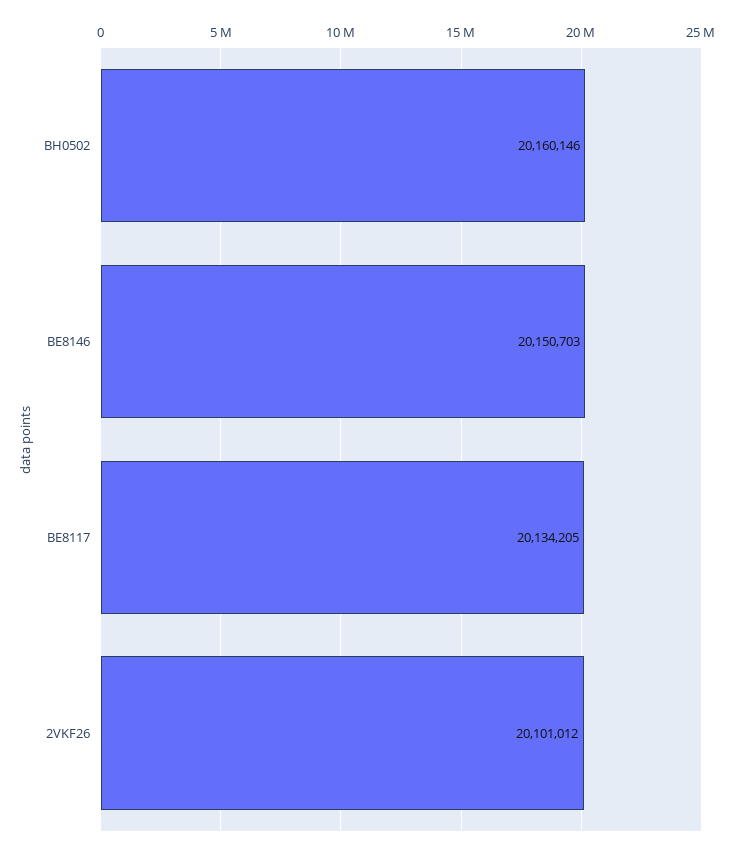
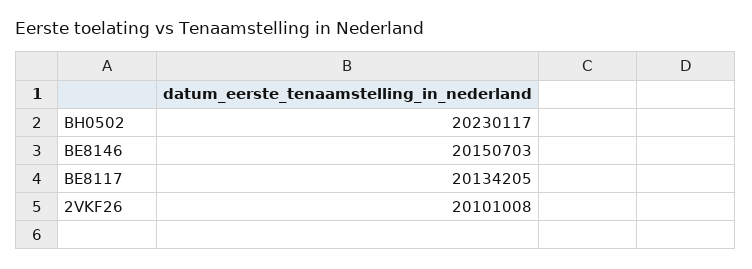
  {
-   "BH0502": 20160146,
+   "BH0502": 20230117,
    "BE8146": 20150703,
    "BE8117": 20134205,
-   "2VKF26": 20101012
+   "2VKF26": 20101008
  }

